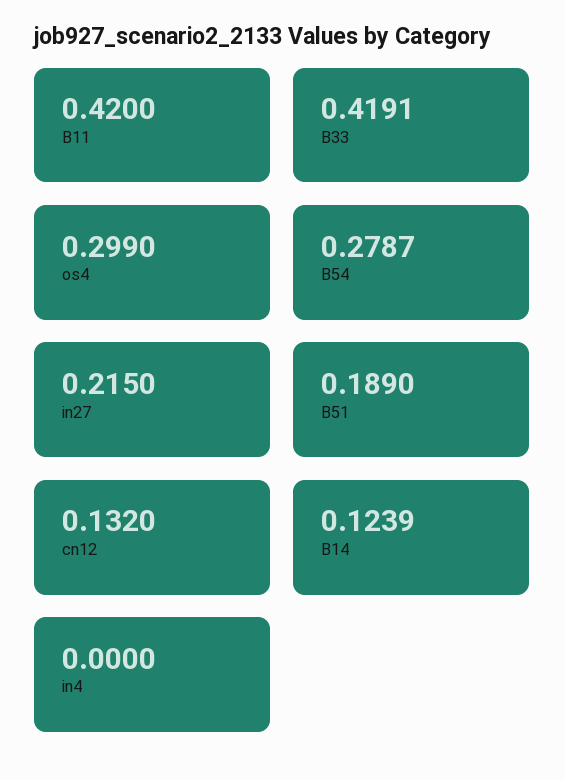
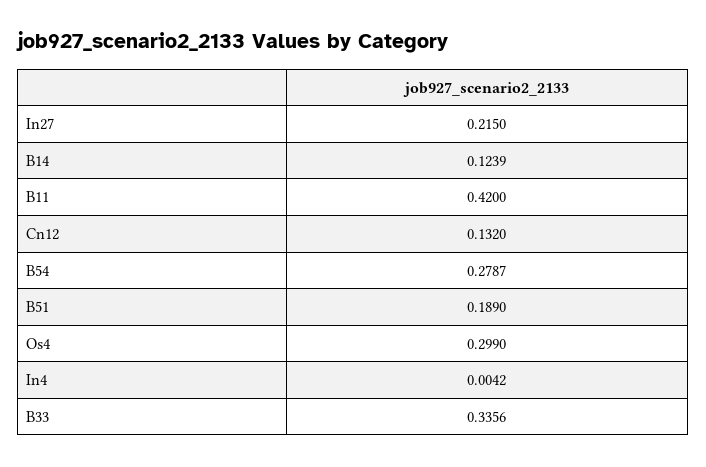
  {
    "B11": 0.42,
-   "B33": 0.4191,
+   "B33": 0.3356,
    "os4": 0.299,
    "B54": 0.2787,
    "in27": 0.215,
    "B51": 0.189,
    "cn12": 0.132,
    "B14": 0.1239,
-   "in4": 0
+   "in4": 0.0042
  }

